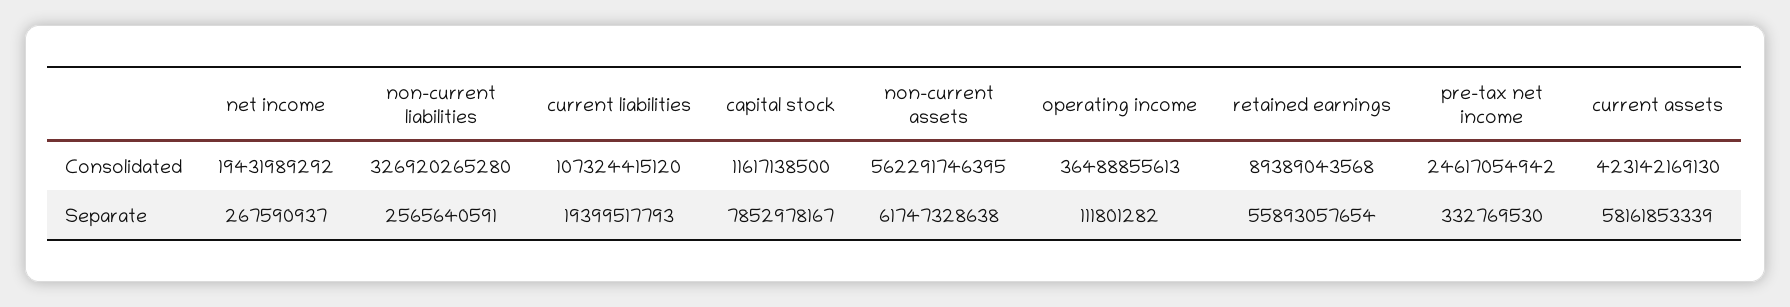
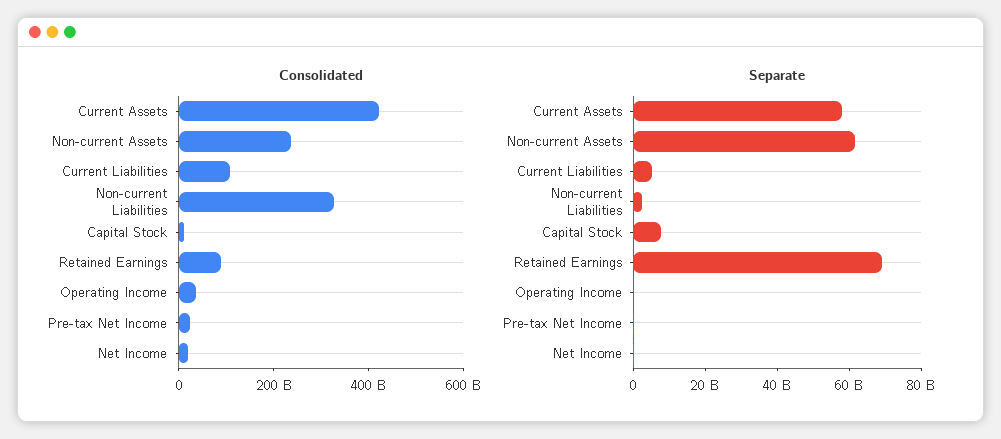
  {
    "Consolidated": {
      "net income": 19431989292,
      "non-current liabilities": 326920265280,
      "current liabilities": 107324415120,
      "capital stock": 11617138500,
-     "non-current assets": 562291746395,
+     "non-current assets": 250000000000,
      "operating income": 36488855613,
      "retained earnings": 89389043568,
      "pre-tax net income": 24617054942,
      "current assets": 423142169130
    },
    "Separate": {
      "net income": 267590937,
      "non-current liabilities": 2565640591,
-     "current liabilities": 19399517793,
+     "current liabilities": 5000000000,
      "capital stock": 7852978167,
      "non-current assets": 61747328638,
      "operating income": 111801282,
-     "retained earnings": 55893057654,
+     "retained earnings": 70000000000,
      "pre-tax net income": 332769530,
      "current assets": 58161853339
    }
  }

